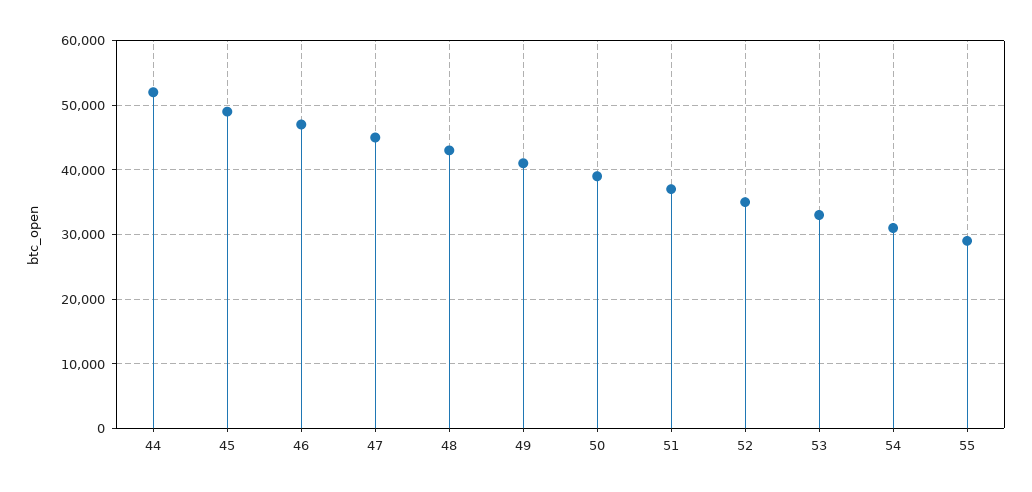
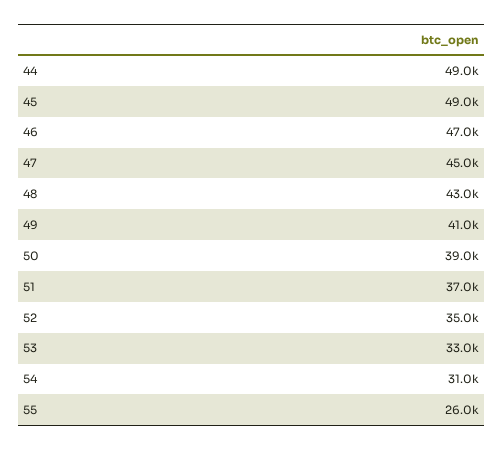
  {
-   "44": 52000,
+   "44": 49000,
    "45": 49000,
    "46": 47000,
    "47": 45000,
    "48": 43000,
    "49": 41000,
    "50": 39000,
    "51": 37000,
    "52": 35000,
    "53": 33000,
    "54": 31000,
-   "55": 29000
+   "55": 26000
  }

